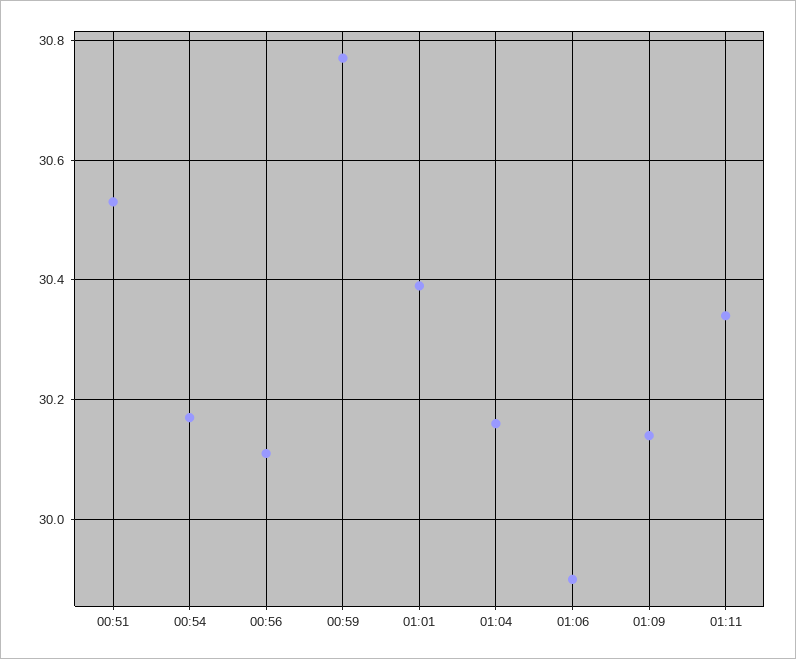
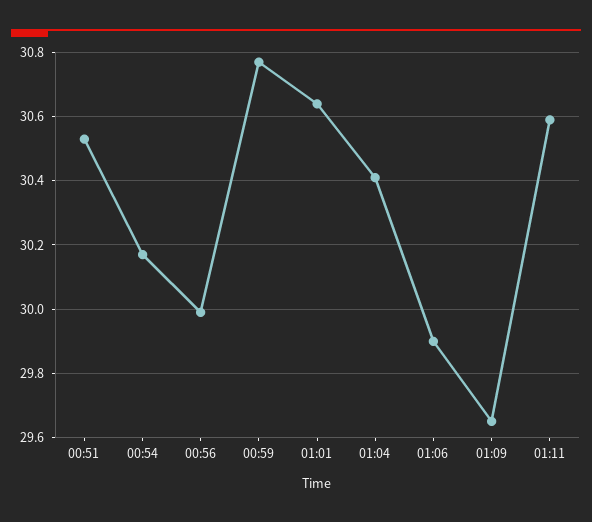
  {
    "00:51": 30.55,
    "00:54": 30.15,
-   "00:56": 30.1,
+   "00:56": 30,
    "00:59": 30.75,
-   "01:01": 30.4,
+   "01:01": 30.65,
-   "01:04": 30.15,
+   "01:04": 30.4,
    "01:06": 29.9,
-   "01:09": 30.15,
+   "01:09": 29.65,
-   "01:11": 30.35
+   "01:11": 30.6
  }

